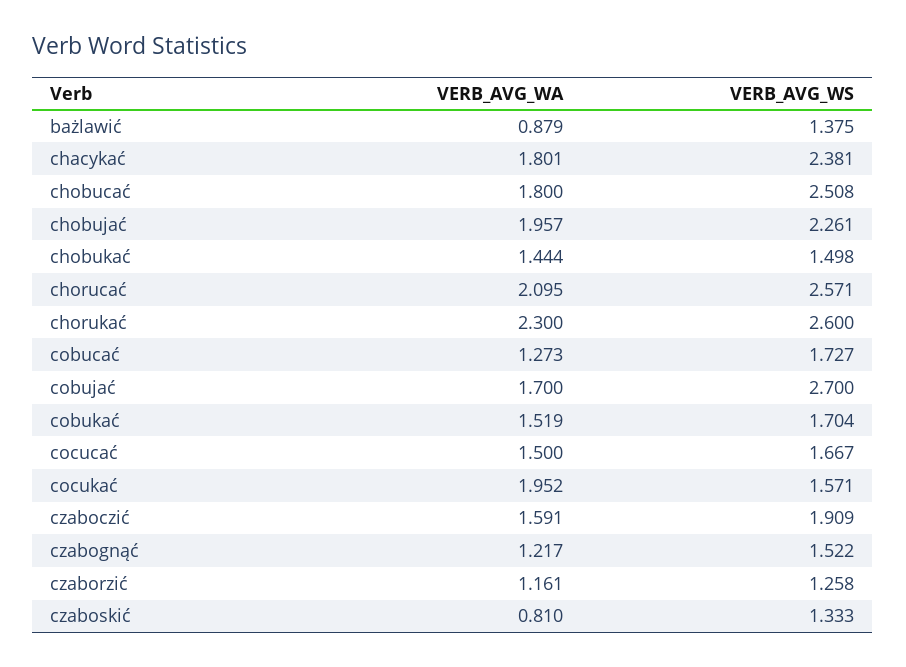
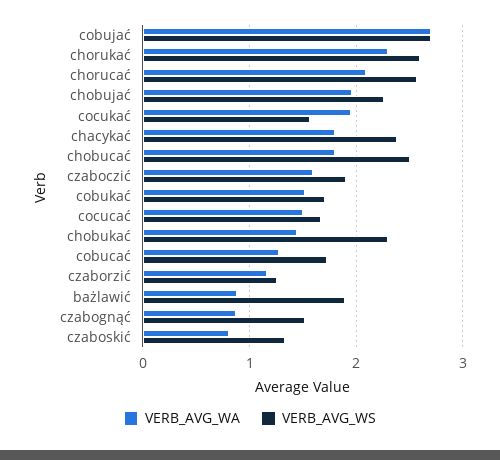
  {
    "VERB_AVG_WA": {
      "bażlawić": 0.879,
      "chacykać": 1.801,
      "chobucać": 1.8,
      "chobujać": 1.957,
      "chobukać": 1.444,
      "chorucać": 2.095,
      "chorukać": 2.3,
      "cobucać": 1.273,
-     "cobujać": 1.7,
+     "cobujać": 2.7,
      "cobukać": 1.519,
      "cocucać": 1.5,
      "cocukać": 1.952,
      "czaboczić": 1.591,
-     "czabognąć": 1.217,
+     "czabognąć": 0.9,
      "czaborzić": 1.161,
      "czaboskić": 0.81
    },
    "VERB_AVG_WS": {
-     "bażlawić": 1.375,
+     "bażlawić": 1.9,
      "chacykać": 2.381,
      "chobucać": 2.508,
      "chobujać": 2.261,
-     "chobukać": 1.498,
+     "chobukać": 2.3,
      "chorucać": 2.571,
      "chorukać": 2.6,
      "cobucać": 1.727,
      "cobujać": 2.7,
      "cobukać": 1.704,
      "cocucać": 1.667,
      "cocukać": 1.571,
      "czaboczić": 1.909,
      "czabognąć": 1.522,
      "czaborzić": 1.258,
      "czaboskić": 1.333
    }
  }

